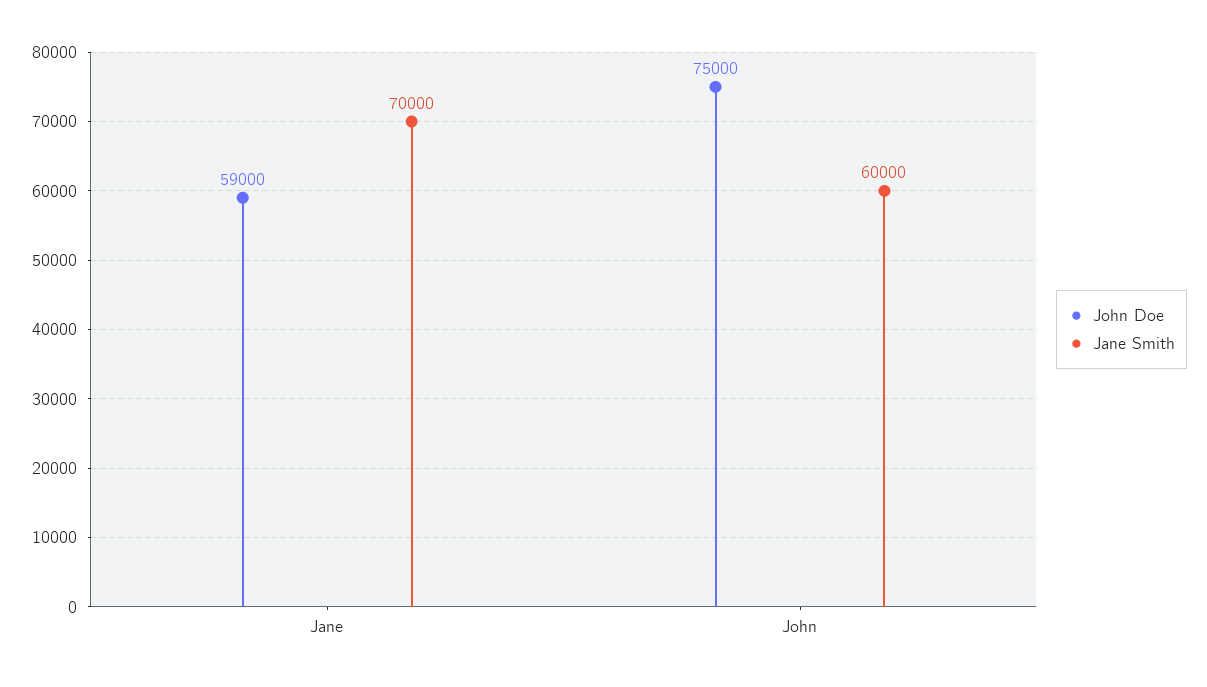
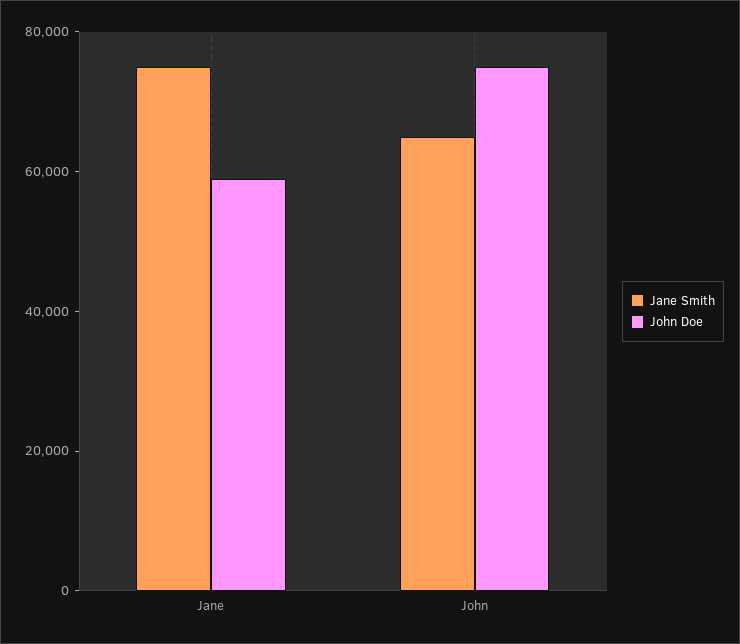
  {
    "John Doe": {
      "Jane": 59000,
      "John": 75000
    },
    "Jane Smith": {
-     "Jane": 70000,
+     "Jane": 75000,
-     "John": 60000
+     "John": 65000
    }
  }

